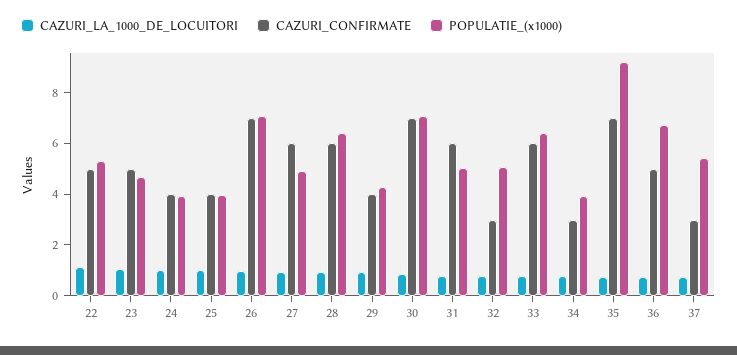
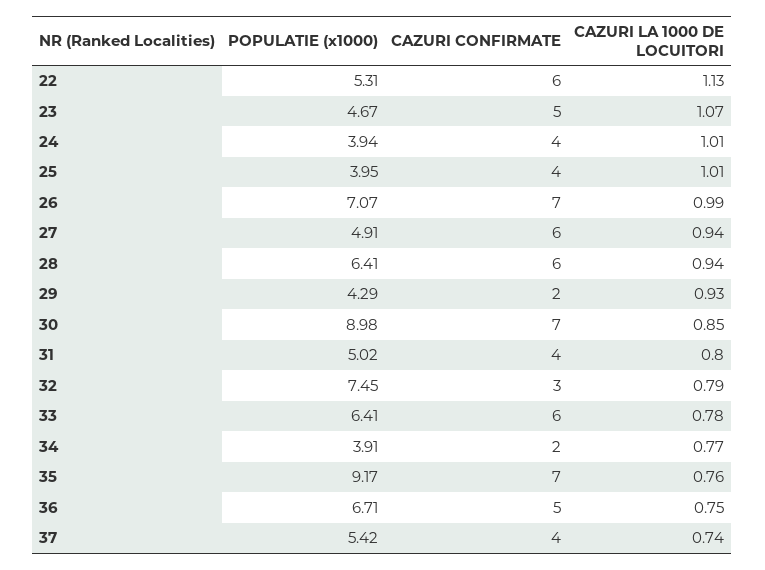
  {
    "CAZURI_LA_1000_DE_LOCUITORI": {
      "22": 1.13,
      "23": 1.07,
      "24": 1.01,
      "25": 1.01,
      "26": 0.99,
      "27": 0.94,
      "28": 0.94,
      "29": 0.93,
      "30": 0.85,
      "31": 0.8,
      "32": 0.79,
      "33": 0.78,
      "34": 0.77,
      "35": 0.76,
      "36": 0.75,
      "37": 0.74
    },
    "CAZURI_CONFIRMATE": {
-     "22": 5,
+     "22": 6,
      "23": 5,
      "24": 4,
      "25": 4,
      "26": 7,
      "27": 6,
      "28": 6,
-     "29": 4,
+     "29": 2,
      "30": 7,
-     "31": 6,
+     "31": 4,
      "32": 3,
      "33": 6,
-     "34": 3,
+     "34": 2,
      "35": 7,
      "36": 5,
-     "37": 3
+     "37": 4
    },
    "POPULATIE_(x1000)": {
      "22": 5.31,
      "23": 4.67,
      "24": 3.94,
      "25": 3.95,
      "26": 7.07,
      "27": 4.91,
      "28": 6.41,
      "29": 4.29,
-     "30": 7,
+     "30": 8.98,
      "31": 5.02,
-     "32": 5,
+     "32": 7.45,
      "33": 6.41,
      "34": 3.91,
      "35": 9.17,
      "36": 6.71,
      "37": 5.42
    }
  }

